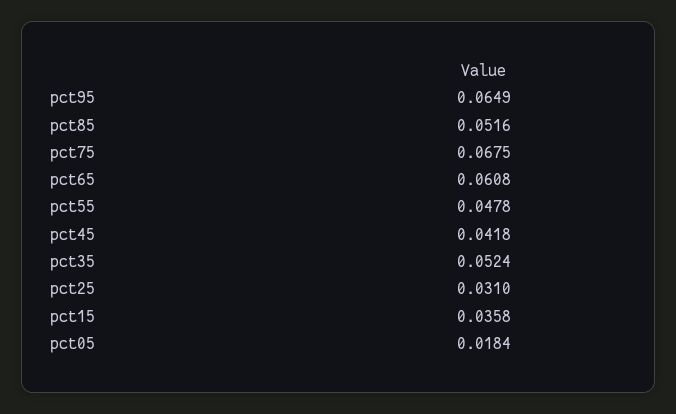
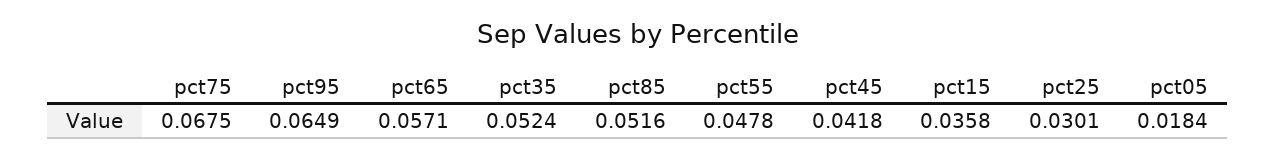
  {
    "pct95": 0.0649,
    "pct85": 0.0516,
    "pct75": 0.0675,
-   "pct65": 0.0608,
+   "pct65": 0.0571,
    "pct55": 0.0478,
    "pct45": 0.0418,
    "pct35": 0.0524,
-   "pct25": 0.031,
+   "pct25": 0.0301,
    "pct15": 0.0358,
    "pct05": 0.0184
  }

